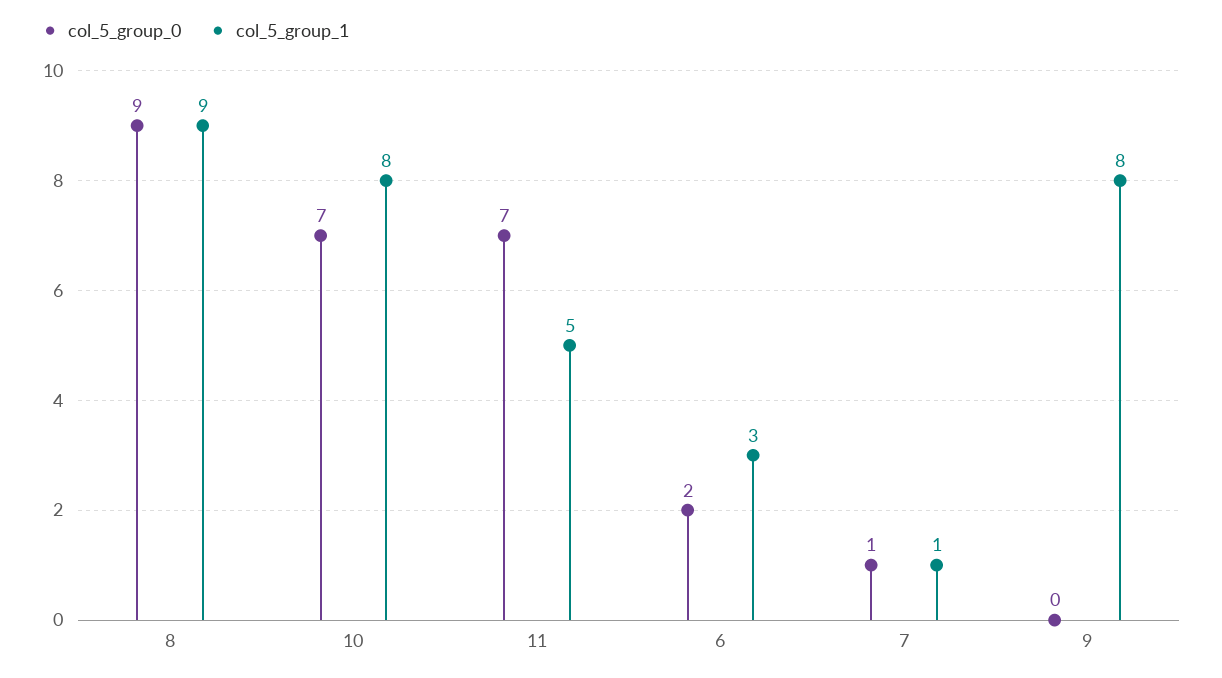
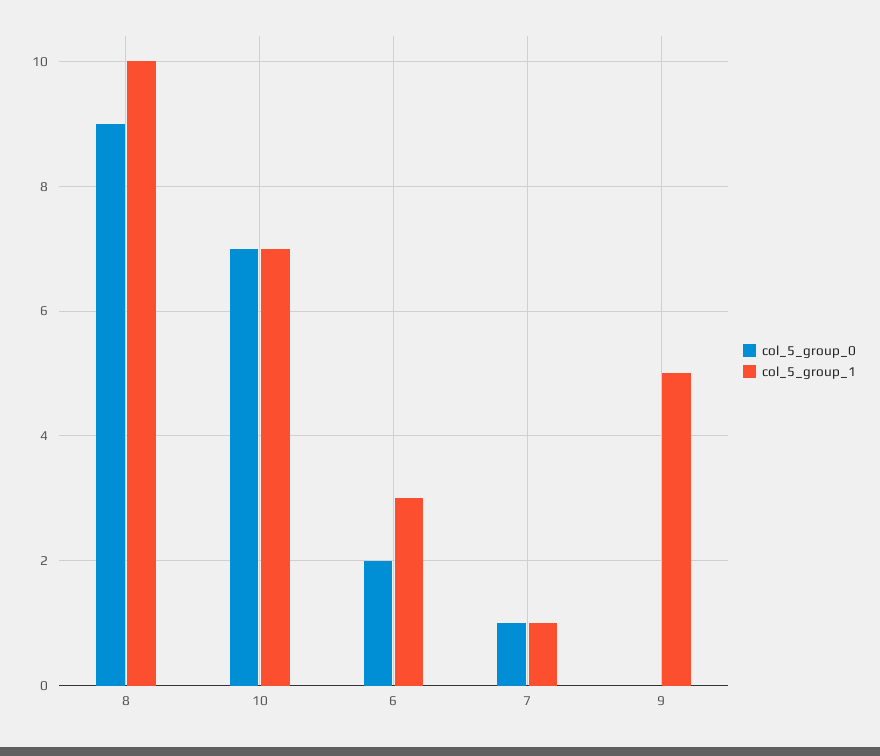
  {
    "col_5_group_0": {
      "8": 9,
      "10": 7,
-     "11": 7,
      "6": 2,
      "7": 1,
      "9": 0
    },
    "col_5_group_1": {
-     "8": 9,
+     "8": 10,
-     "10": 8,
+     "10": 7,
-     "11": 5,
      "6": 3,
      "7": 1,
-     "9": 8
+     "9": 5
    }
  }

